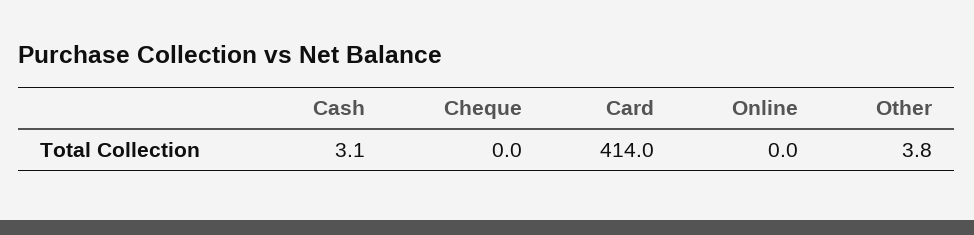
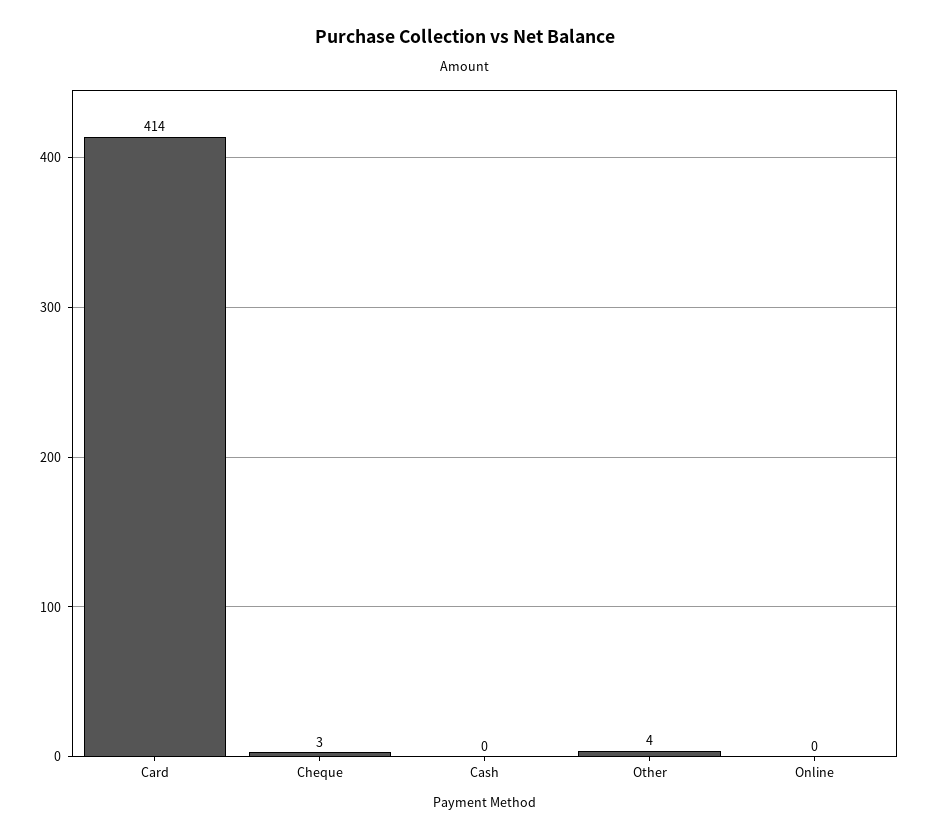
  {
-   "Cash": 3.1,
+   "Cash": 0,
-   "Cheque": 0,
+   "Cheque": 3,
    "Card": 414,
    "Online": 0,
    "Other": 3.8
  }

